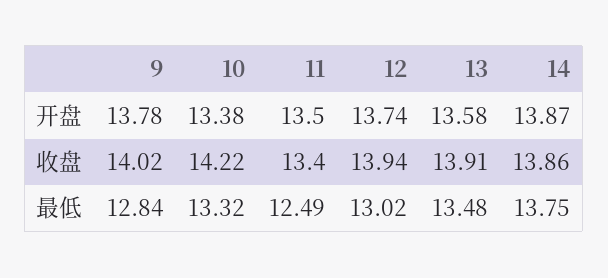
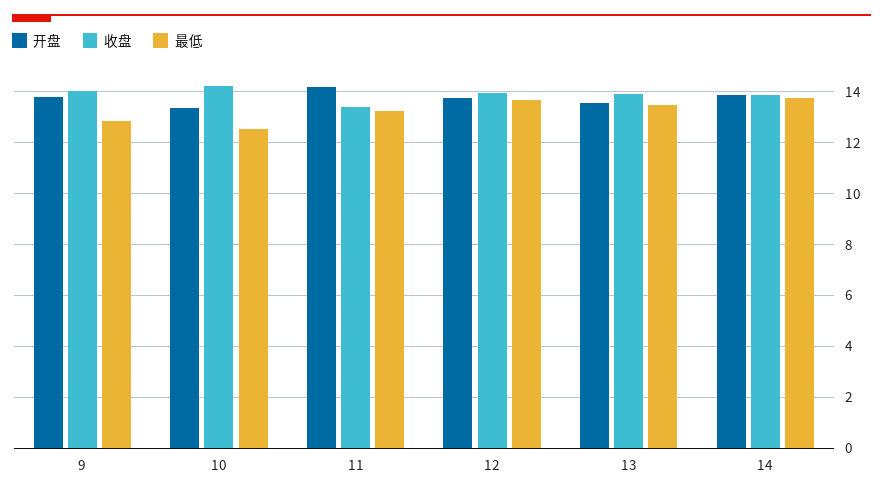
  {
    "开盘": {
      "9": 13.78,
      "10": 13.38,
-     "11": 13.5,
+     "11": 14.25,
      "12": 13.74,
      "13": 13.58,
      "14": 13.87
    },
    "收盘": {
      "9": 14.02,
      "10": 14.22,
      "11": 13.4,
      "12": 13.94,
      "13": 13.91,
      "14": 13.86
    },
    "最低": {
      "9": 12.84,
-     "10": 13.32,
+     "10": 12.5,
-     "11": 12.49,
+     "11": 13.25,
-     "12": 13.02,
+     "12": 13.75,
      "13": 13.48,
      "14": 13.75
    }
  }

